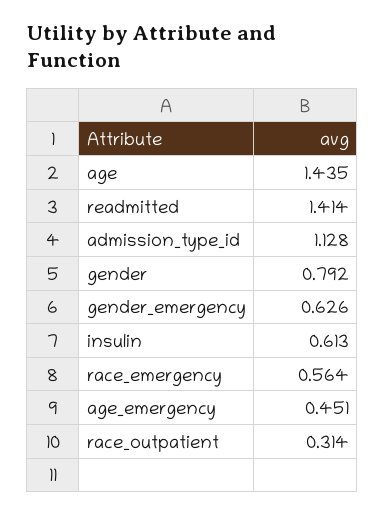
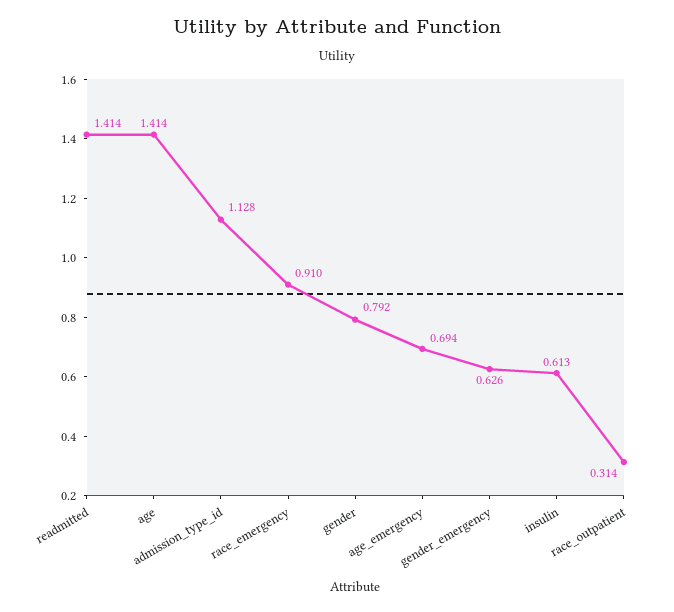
  {
-   "age": 1.435,
+   "age": 1.414,
    "readmitted": 1.414,
    "admission_type_id": 1.128,
    "gender": 0.792,
    "gender_emergency": 0.626,
    "insulin": 0.613,
-   "race_emergency": 0.564,
+   "race_emergency": 0.91,
-   "age_emergency": 0.451,
+   "age_emergency": 0.694,
    "race_outpatient": 0.314
  }

